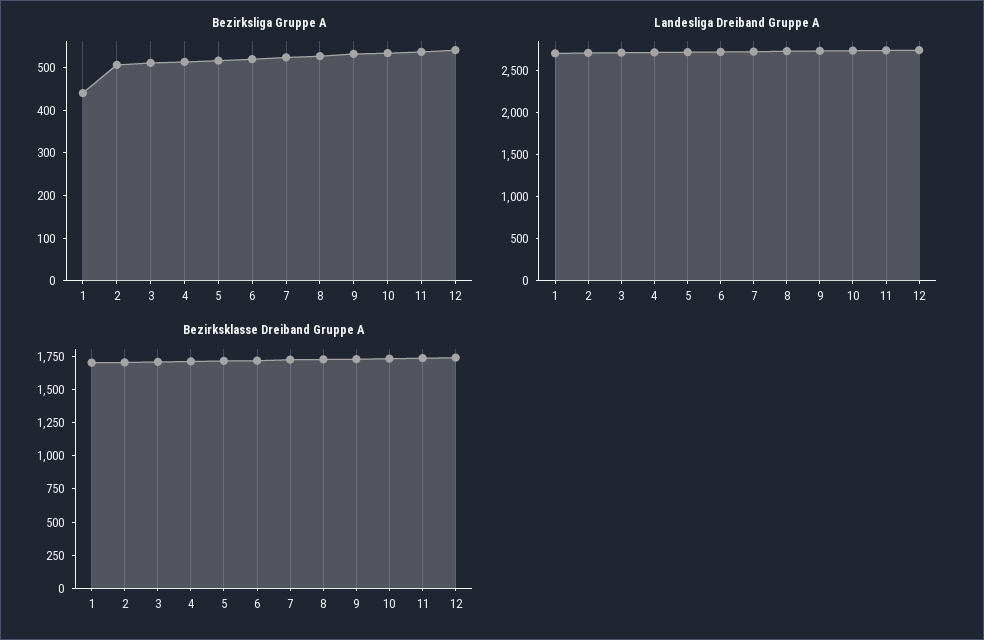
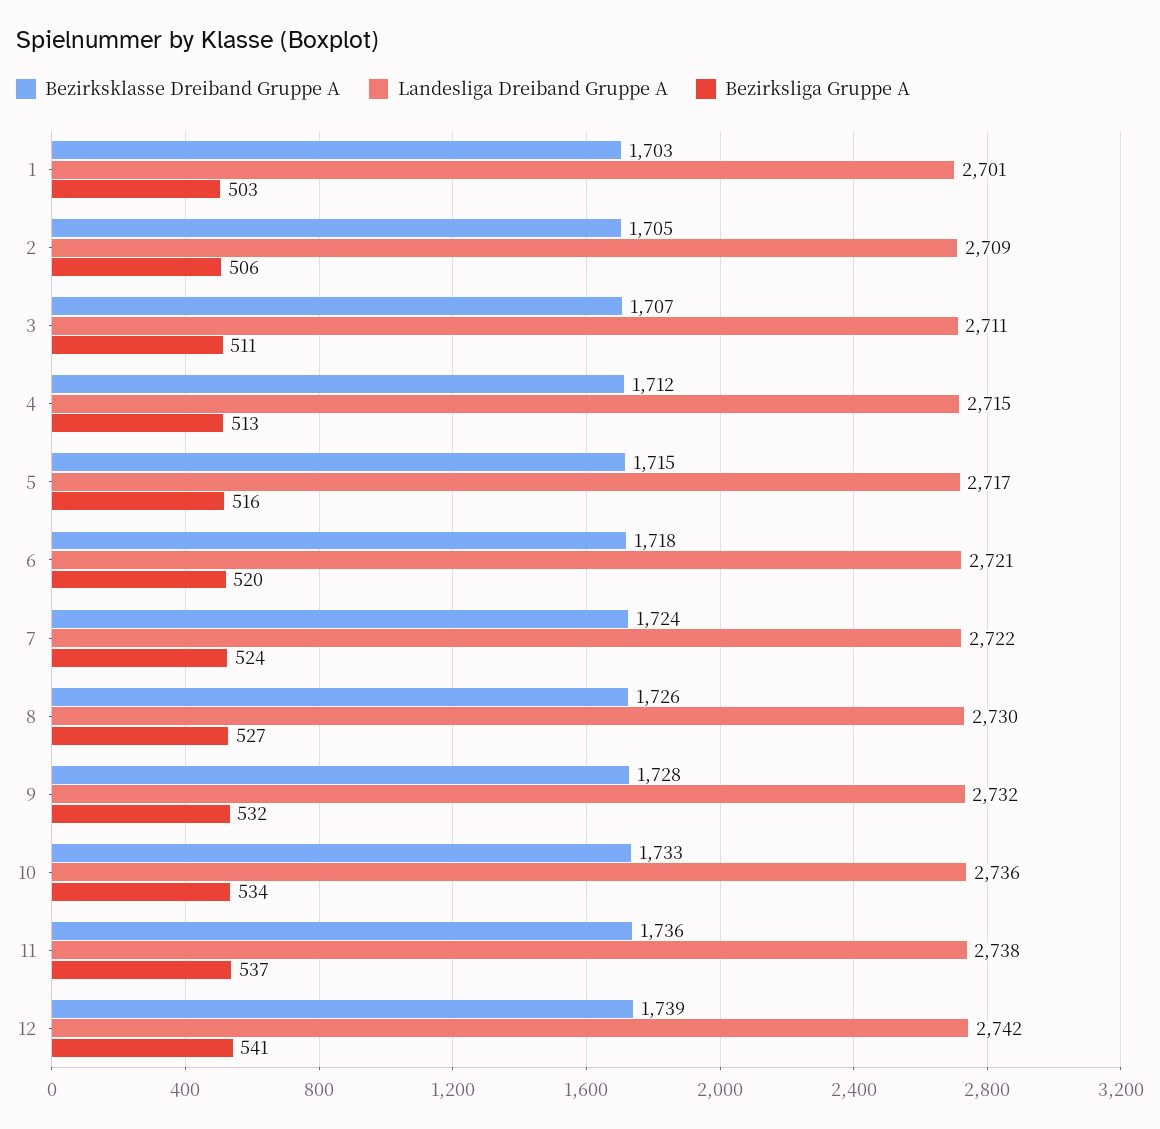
  {
    "Bezirksliga Gruppe A": {
-     "1": 440,
+     "1": 503,
      "2": 506,
      "3": 511,
      "4": 513,
      "5": 516,
      "6": 520,
      "7": 524,
      "8": 527,
      "9": 532,
      "10": 534,
      "11": 537,
      "12": 541
    },
    "Landesliga Dreiband Gruppe A": {
      "1": 2701,
      "2": 2709,
      "3": 2711,
      "4": 2715,
      "5": 2717,
      "6": 2721,
      "7": 2722,
      "8": 2730,
      "9": 2732,
      "10": 2736,
      "11": 2738,
      "12": 2742
    },
    "Bezirksklasse Dreiband Gruppe A": {
      "1": 1703,
      "2": 1705,
      "3": 1707,
      "4": 1712,
      "5": 1715,
      "6": 1718,
      "7": 1724,
      "8": 1726,
      "9": 1728,
      "10": 1733,
      "11": 1736,
      "12": 1739
    }
  }

